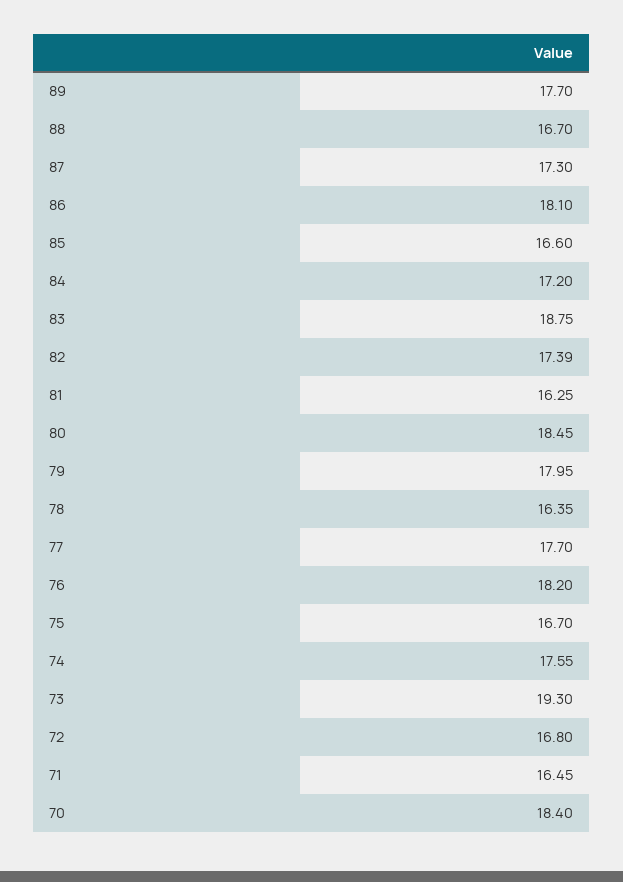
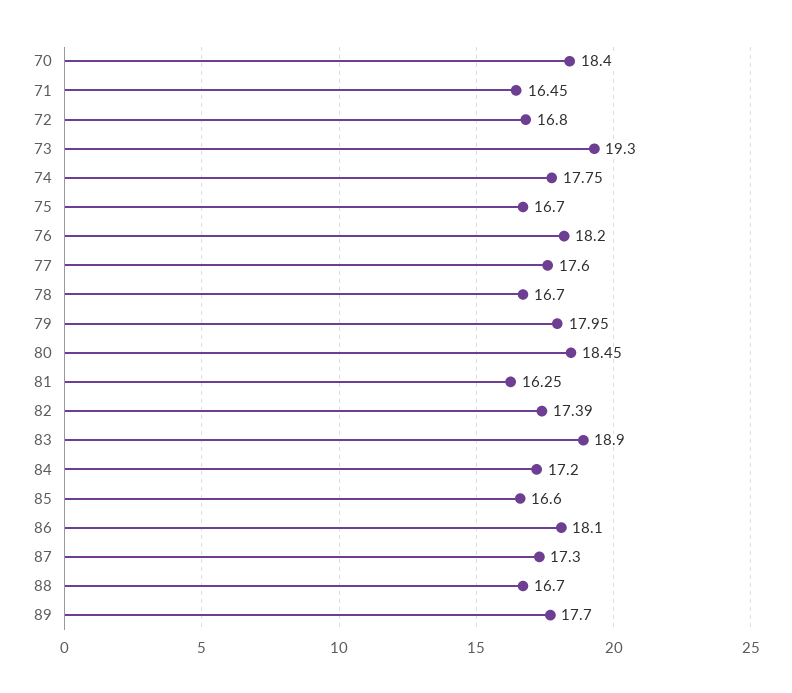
  {
    "89": 17.7,
    "88": 16.7,
    "87": 17.3,
    "86": 18.1,
    "85": 16.6,
    "84": 17.2,
-   "83": 18.75,
+   "83": 18.9,
    "82": 17.39,
    "81": 16.25,
    "80": 18.45,
    "79": 17.95,
-   "78": 16.35,
+   "78": 16.7,
-   "77": 17.7,
+   "77": 17.6,
    "76": 18.2,
    "75": 16.7,
-   "74": 17.55,
+   "74": 17.75,
    "73": 19.3,
    "72": 16.8,
    "71": 16.45,
    "70": 18.4
  }

